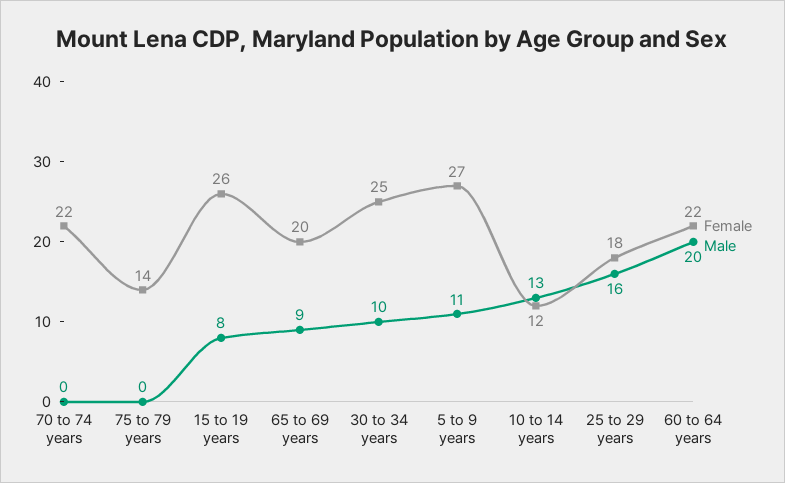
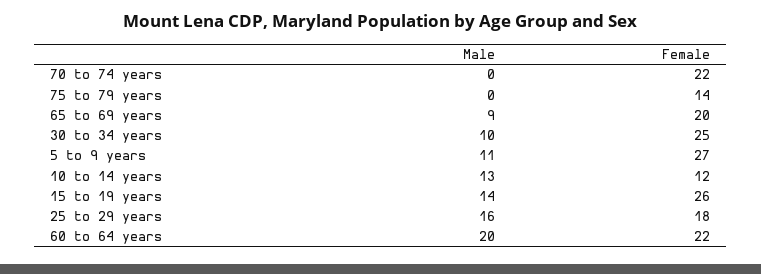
  {
    "Female": {
      "70 to 74 years": 22,
      "75 to 79 years": 14,
      "15 to 19 years": 26,
      "65 to 69 years": 20,
      "30 to 34 years": 25,
      "5 to 9 years": 27,
      "10 to 14 years": 12,
      "25 to 29 years": 18,
      "60 to 64 years": 22
    },
    "Male": {
      "70 to 74 years": 0,
      "75 to 79 years": 0,
-     "15 to 19 years": 8,
+     "15 to 19 years": 14,
      "65 to 69 years": 9,
      "30 to 34 years": 10,
      "5 to 9 years": 11,
      "10 to 14 years": 13,
      "25 to 29 years": 16,
      "60 to 64 years": 20
    }
  }

